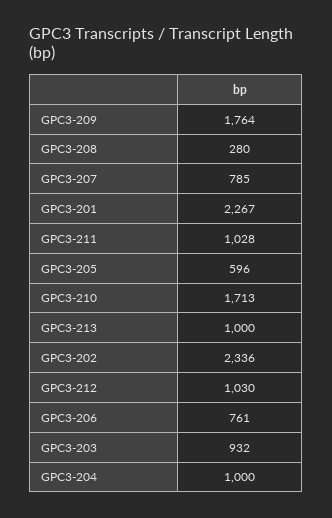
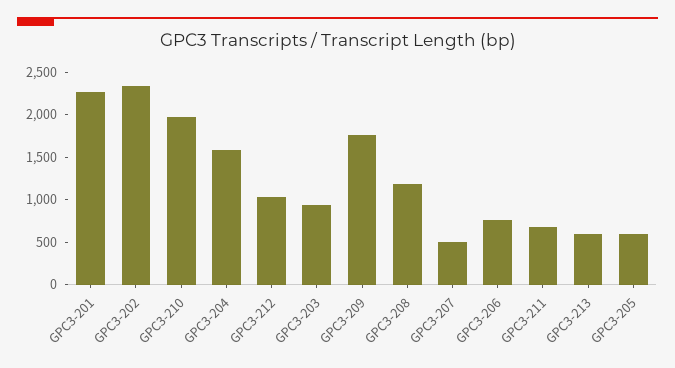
  {
    "GPC3-209": 1764,
-   "GPC3-208": 280,
+   "GPC3-208": 1200,
-   "GPC3-207": 785,
+   "GPC3-207": 500,
    "GPC3-201": 2267,
-   "GPC3-211": 1028,
+   "GPC3-211": 700,
    "GPC3-205": 596,
-   "GPC3-210": 1713,
+   "GPC3-210": 2000,
-   "GPC3-213": 1000,
+   "GPC3-213": 600,
    "GPC3-202": 2336,
    "GPC3-212": 1030,
    "GPC3-206": 761,
    "GPC3-203": 932,
-   "GPC3-204": 1000
+   "GPC3-204": 1600
  }

